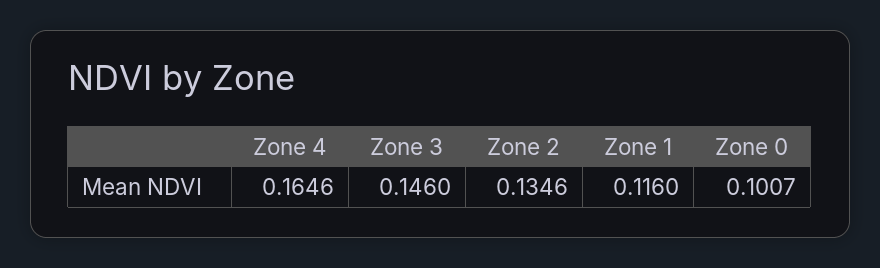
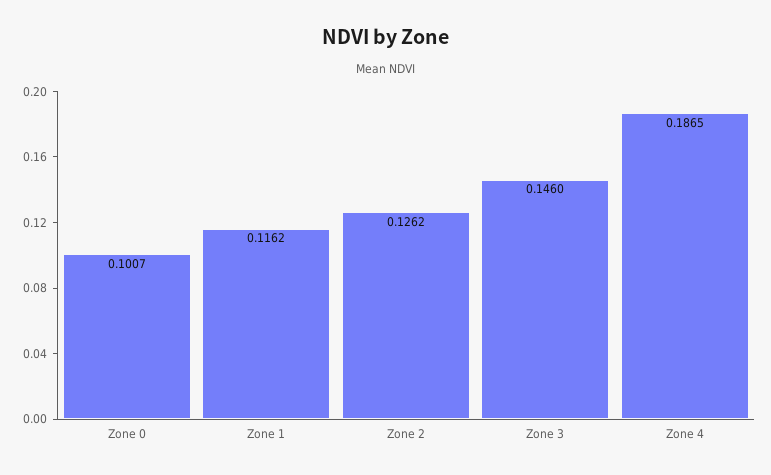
  {
-   "Zone 4": 0.1646,
+   "Zone 4": 0.1865,
    "Zone 3": 0.146,
-   "Zone 2": 0.1346,
+   "Zone 2": 0.1262,
-   "Zone 1": 0.116,
+   "Zone 1": 0.1162,
    "Zone 0": 0.1007
  }

